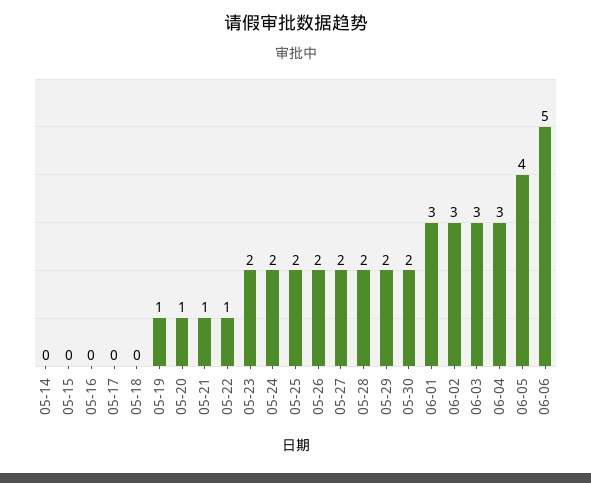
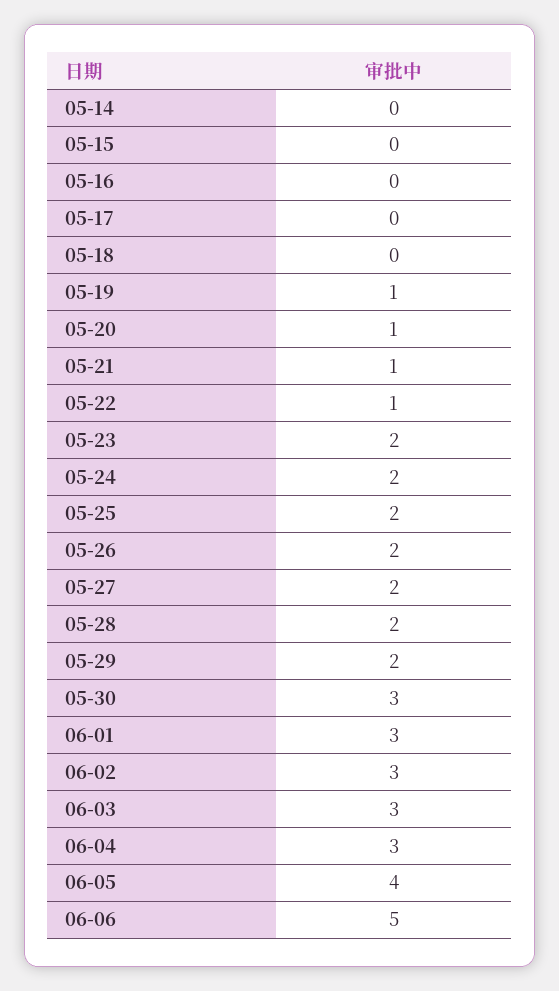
  {
    "05-14": 0,
    "05-15": 0,
    "05-16": 0,
    "05-17": 0,
    "05-18": 0,
    "05-19": 1,
    "05-20": 1,
    "05-21": 1,
    "05-22": 1,
    "05-23": 2,
    "05-24": 2,
    "05-25": 2,
    "05-26": 2,
    "05-27": 2,
    "05-28": 2,
    "05-29": 2,
-   "05-30": 2,
+   "05-30": 3,
    "06-01": 3,
    "06-02": 3,
    "06-03": 3,
    "06-04": 3,
    "06-05": 4,
    "06-06": 5
  }

